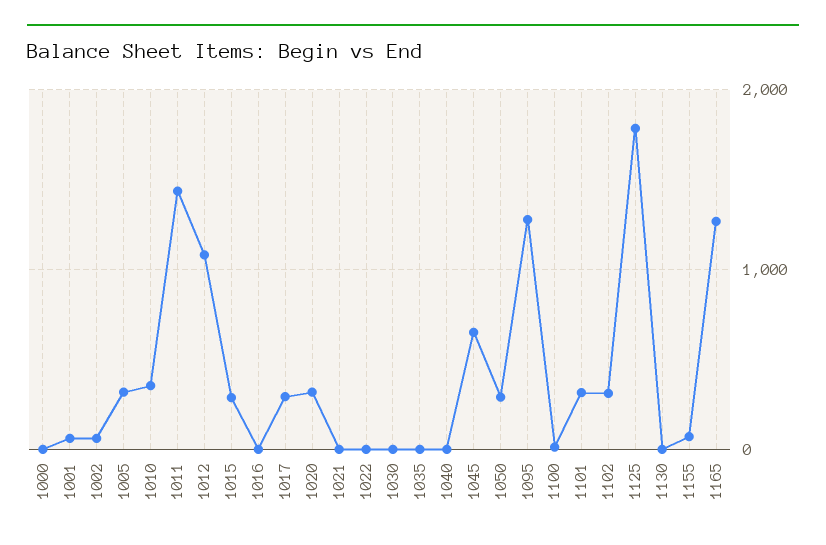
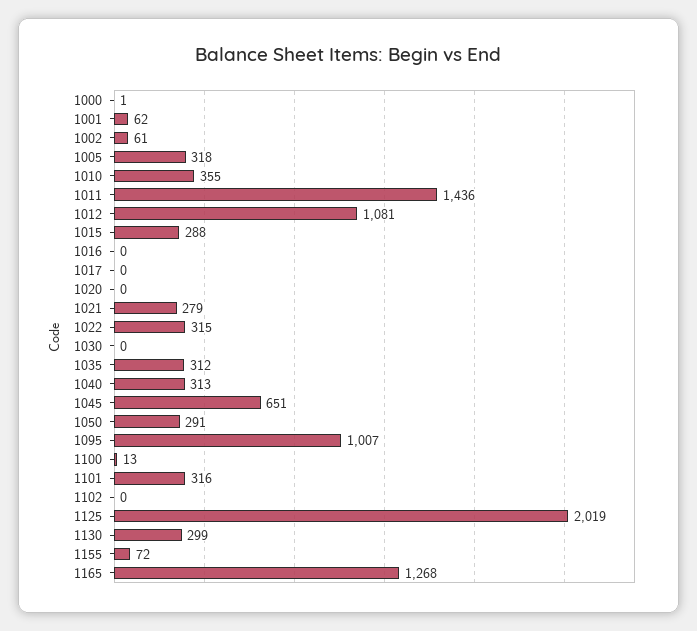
  {
    "1000": 1,
    "1001": 62,
    "1002": 61,
    "1005": 318,
    "1010": 355,
    "1011": 1436,
    "1012": 1081,
    "1015": 288,
    "1016": 0,
-   "1017": 300,
+   "1017": 0,
-   "1020": 300,
+   "1020": 0,
-   "1021": 0,
+   "1021": 279,
-   "1022": 0,
+   "1022": 315,
    "1030": 0,
-   "1035": 0,
+   "1035": 312,
-   "1040": 0,
+   "1040": 313,
    "1045": 651,
    "1050": 291,
-   "1095": 1300,
+   "1095": 1007,
    "1100": 13,
    "1101": 316,
-   "1102": 300,
+   "1102": 0,
-   "1125": 1800,
+   "1125": 2019,
-   "1130": 0,
+   "1130": 299,
    "1155": 72,
    "1165": 1268
  }

